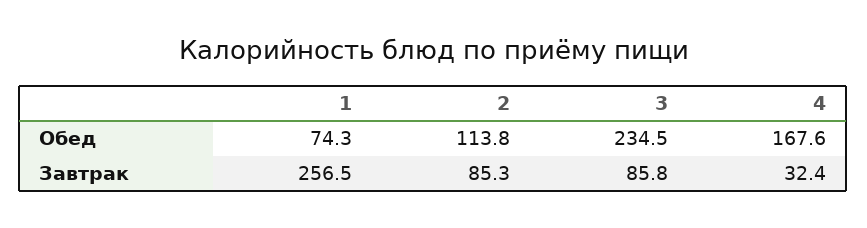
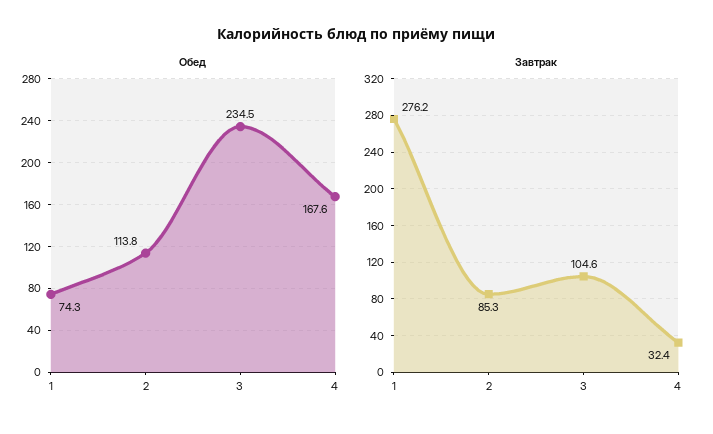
  {
    "Обед": {
      "1": 74.3,
      "2": 113.8,
      "3": 234.5,
      "4": 167.6
    },
    "Завтрак": {
-     "1": 256.5,
+     "1": 276.2,
      "2": 85.3,
-     "3": 85.8,
+     "3": 104.6,
      "4": 32.4
    }
  }

